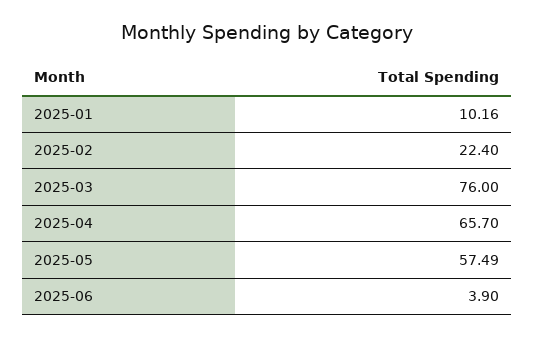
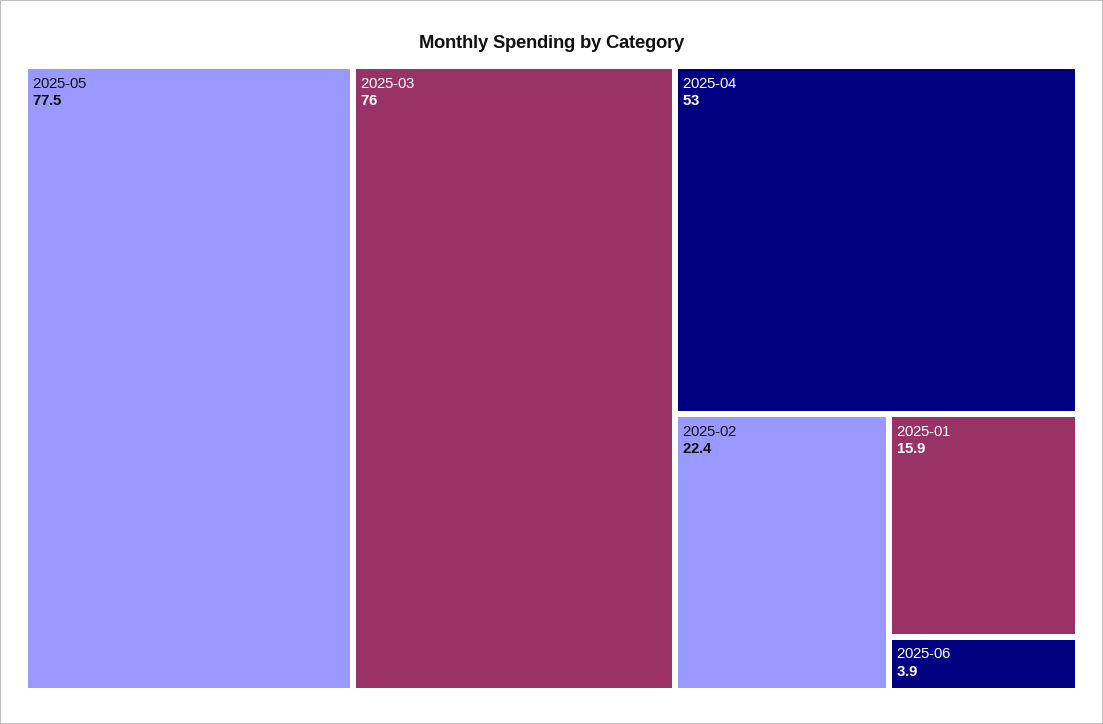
  {
-   "2025-01": 10.16,
+   "2025-01": 15.9,
    "2025-02": 22.4,
    "2025-03": 76,
-   "2025-04": 65.7,
+   "2025-04": 53,
-   "2025-05": 57.49,
+   "2025-05": 77.5,
    "2025-06": 3.9
  }

